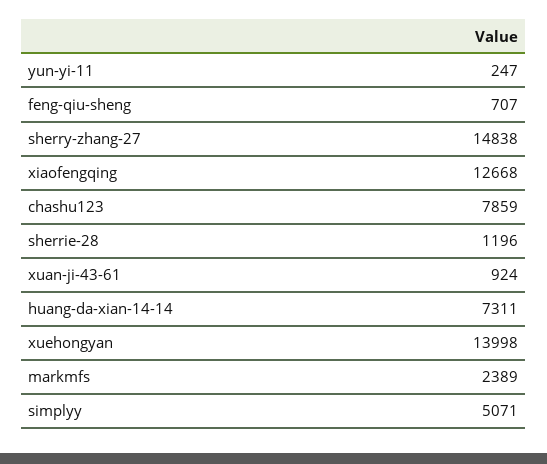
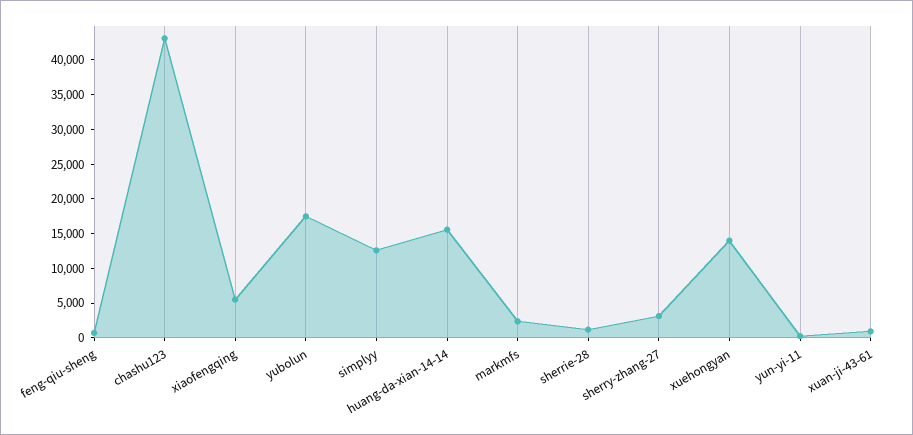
  {
    "yun-yi-11": 247,
    "feng-qiu-sheng": 707,
-   "sherry-zhang-27": 14838,
+   "sherry-zhang-27": 2500,
-   "xiaofengqing": 12668,
+   "xiaofengqing": 5000,
-   "chashu123": 7859,
+   "chashu123": 42500,
    "sherrie-28": 1196,
    "xuan-ji-43-61": 924,
-   "huang-da-xian-14-14": 7311,
+   "huang-da-xian-14-14": 15000,
    "xuehongyan": 13998,
    "markmfs": 2389,
-   "simplyy": 5071
+   "simplyy": 12500,
+   "yubolun": 17500
  }

